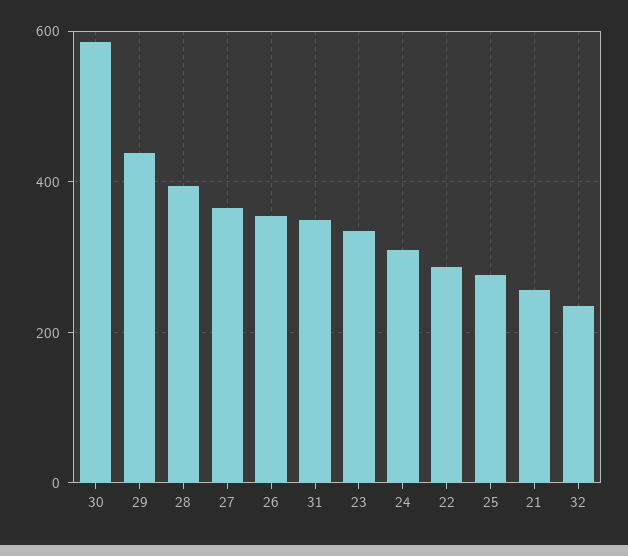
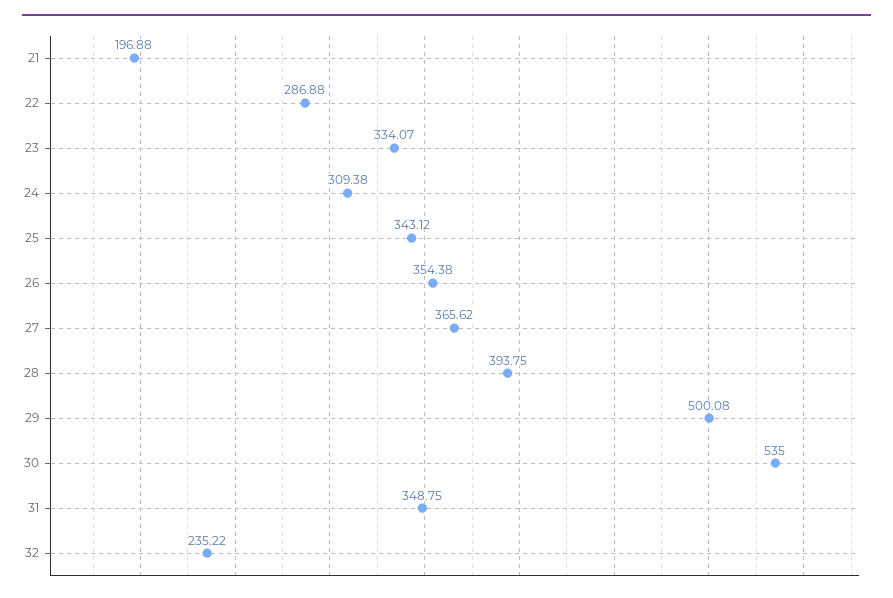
  {
-   "30": 580,
+   "30": 535,
-   "29": 440,
+   "29": 500.08,
    "28": 393.75,
    "27": 365.62,
    "26": 354.38,
    "31": 348.75,
    "23": 334.07,
    "24": 309.38,
    "22": 286.88,
-   "25": 280,
+   "25": 343.12,
-   "21": 260,
+   "21": 196.88,
    "32": 235.22
  }

